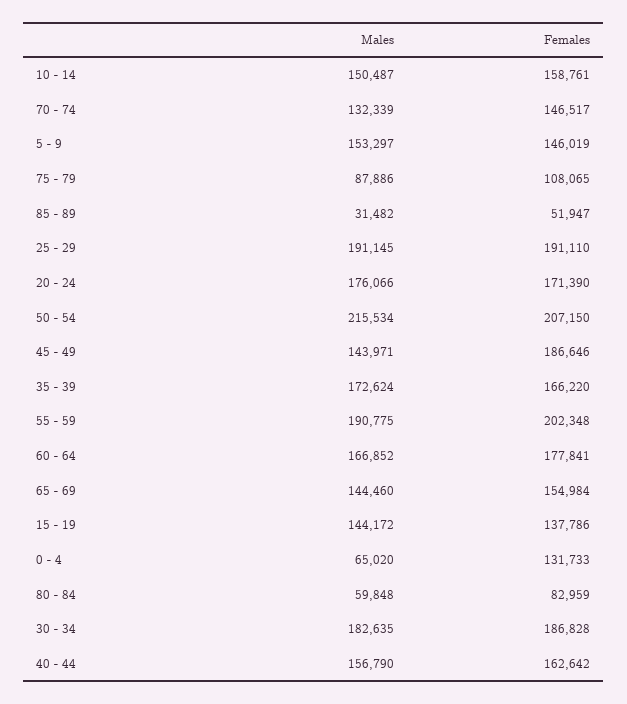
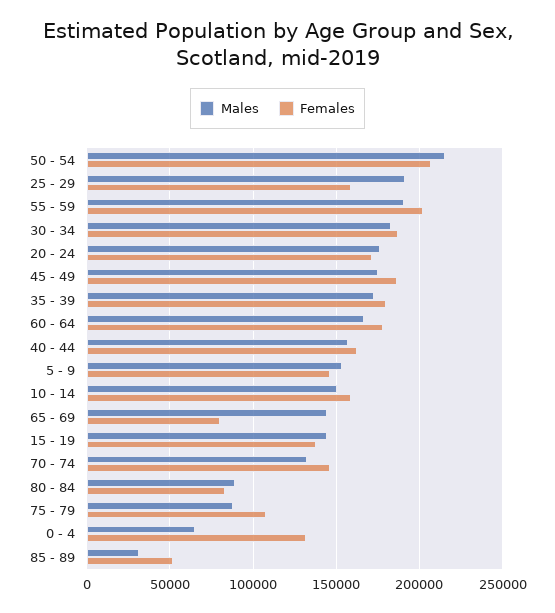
  {
    "Males": {
      "10 - 14": 150487,
      "70 - 74": 132339,
      "5 - 9": 153297,
      "75 - 79": 87886,
      "85 - 89": 31482,
      "25 - 29": 191145,
      "20 - 24": 176066,
      "50 - 54": 215534,
-     "45 - 49": 143971,
+     "45 - 49": 175000,
      "35 - 39": 172624,
      "55 - 59": 190775,
      "60 - 64": 166852,
      "65 - 69": 144460,
      "15 - 19": 144172,
      "0 - 4": 65020,
-     "80 - 84": 59848,
+     "80 - 84": 90000,
      "30 - 34": 182635,
      "40 - 44": 156790
    },
    "Females": {
      "10 - 14": 158761,
      "70 - 74": 146517,
      "5 - 9": 146019,
      "75 - 79": 108065,
      "85 - 89": 51947,
-     "25 - 29": 191110,
+     "25 - 29": 160000,
      "20 - 24": 171390,
      "50 - 54": 207150,
      "45 - 49": 186646,
-     "35 - 39": 166220,
+     "35 - 39": 180000,
      "55 - 59": 202348,
      "60 - 64": 177841,
-     "65 - 69": 154984,
+     "65 - 69": 80000,
      "15 - 19": 137786,
      "0 - 4": 131733,
      "80 - 84": 82959,
      "30 - 34": 186828,
      "40 - 44": 162642
    }
  }

